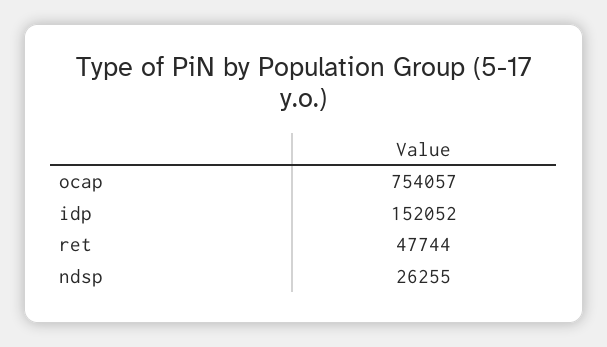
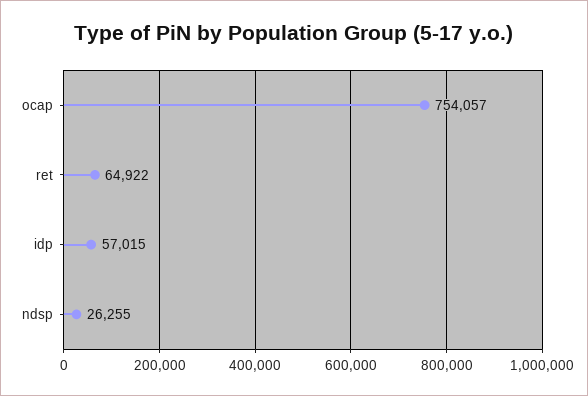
  {
    "ocap": 754057,
-   "idp": 152052,
+   "idp": 57015,
-   "ret": 47744,
+   "ret": 64922,
    "ndsp": 26255
  }

